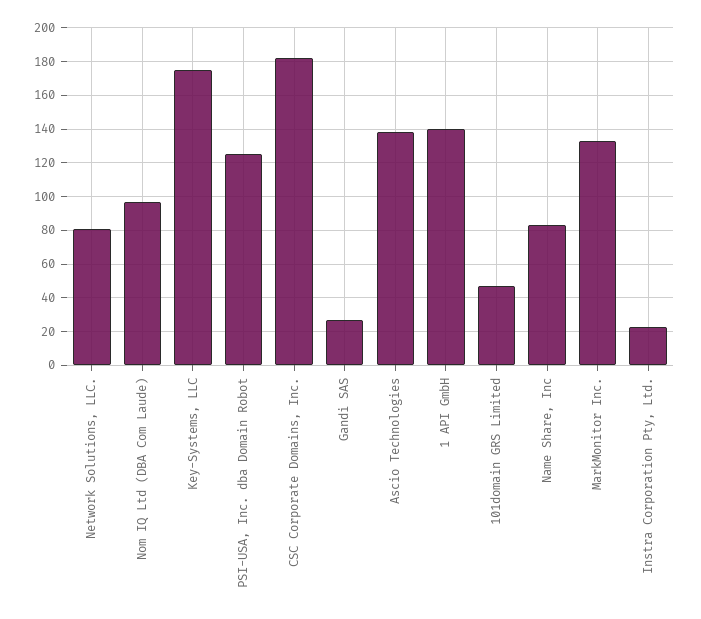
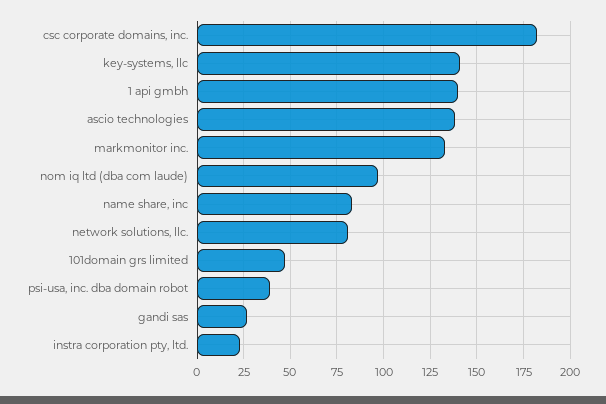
  {
    "Network Solutions, LLC.": 80,
    "Nom IQ Ltd (DBA Com Laude)": 95,
-   "Key-Systems, LLC": 175,
+   "Key-Systems, LLC": 140,
-   "PSI-USA, Inc. dba Domain Robot": 125,
+   "PSI-USA, Inc. dba Domain Robot": 40,
    "CSC Corporate Domains, Inc.": 180,
    "Gandi SAS": 25,
    "Ascio Technologies": 140,
    "1 API GmbH": 140,
    "101domain GRS Limited": 45,
    "Name Share, Inc": 85,
    "MarkMonitor Inc.": 135,
    "Instra Corporation Pty, Ltd.": 25
  }

